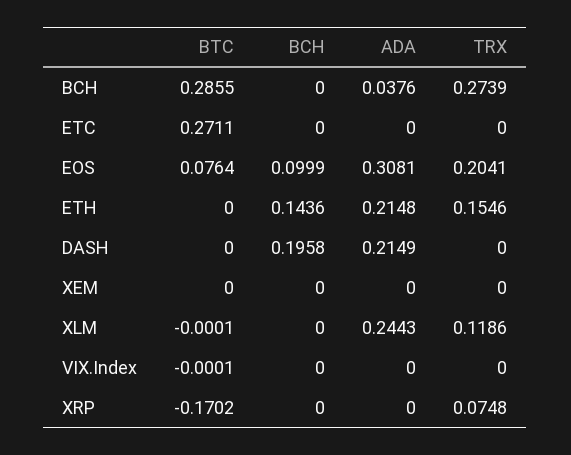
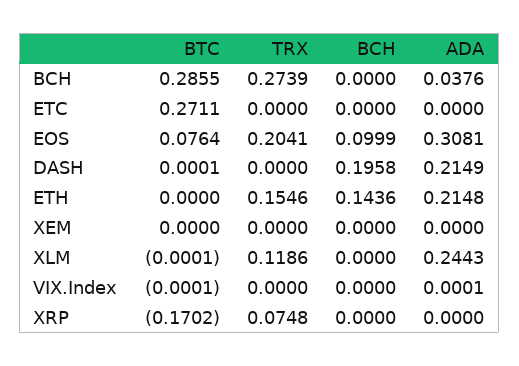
  {
    "BTC": {
      "BCH": 0.2855,
      "ETC": 0.2711,
      "EOS": 0.0764,
      "ETH": 0,
-     "DASH": 0,
+     "DASH": 0.0001,
      "XEM": 0,
      "XLM": -0.0001,
      "VIX.Index": -0.0001,
      "XRP": -0.1702
    },
    "BCH": {
      "BCH": 0,
      "ETC": 0,
      "EOS": 0.0999,
      "ETH": 0.1436,
      "DASH": 0.1958,
      "XEM": 0,
      "XLM": 0,
      "VIX.Index": 0,
      "XRP": 0
    },
    "ADA": {
      "BCH": 0.0376,
      "ETC": 0,
      "EOS": 0.3081,
      "ETH": 0.2148,
      "DASH": 0.2149,
      "XEM": 0,
      "XLM": 0.2443,
-     "VIX.Index": 0,
+     "VIX.Index": 0.0001,
      "XRP": 0
    },
    "TRX": {
      "BCH": 0.2739,
      "ETC": 0,
      "EOS": 0.2041,
      "ETH": 0.1546,
      "DASH": 0,
      "XEM": 0,
      "XLM": 0.1186,
      "VIX.Index": 0,
      "XRP": 0.0748
    }
  }

